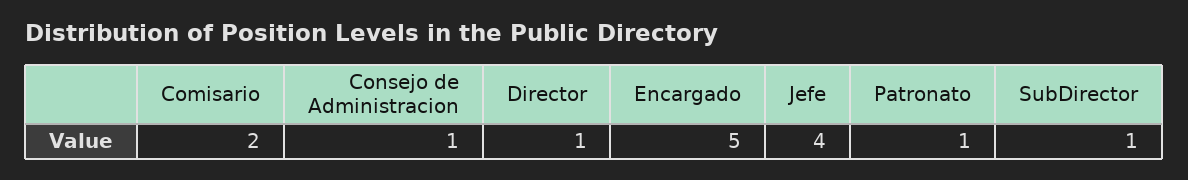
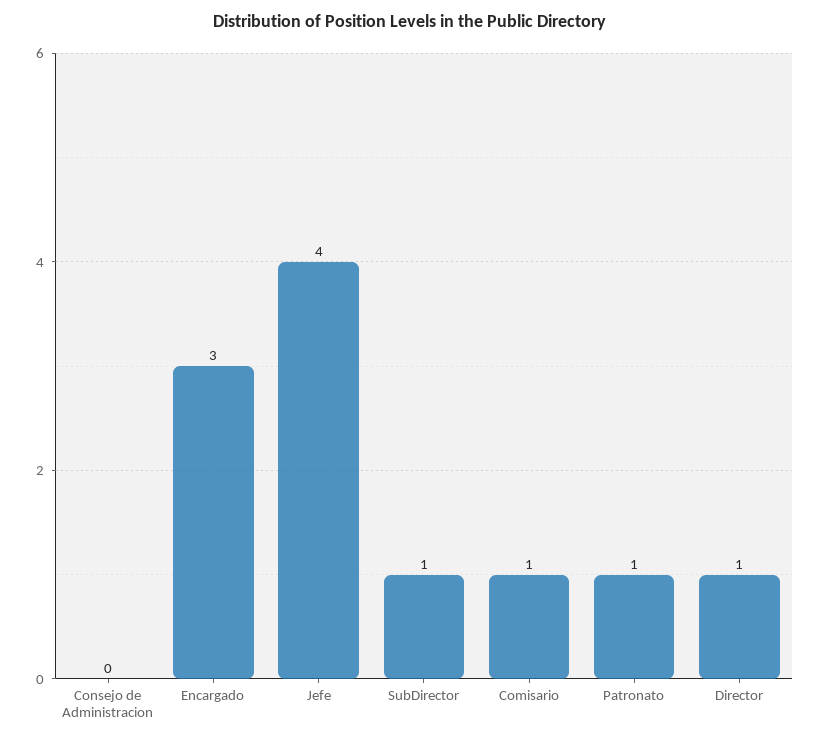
  {
-   "Comisario": 2,
+   "Comisario": 1,
-   "Consejo de Administracion": 1,
+   "Consejo de Administracion": 0,
    "Director": 1,
-   "Encargado": 5,
+   "Encargado": 3,
    "Jefe": 4,
    "Patronato": 1,
    "SubDirector": 1
  }

